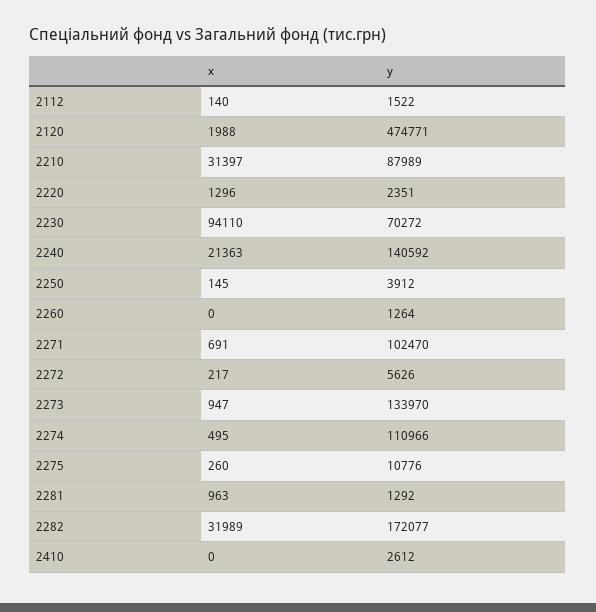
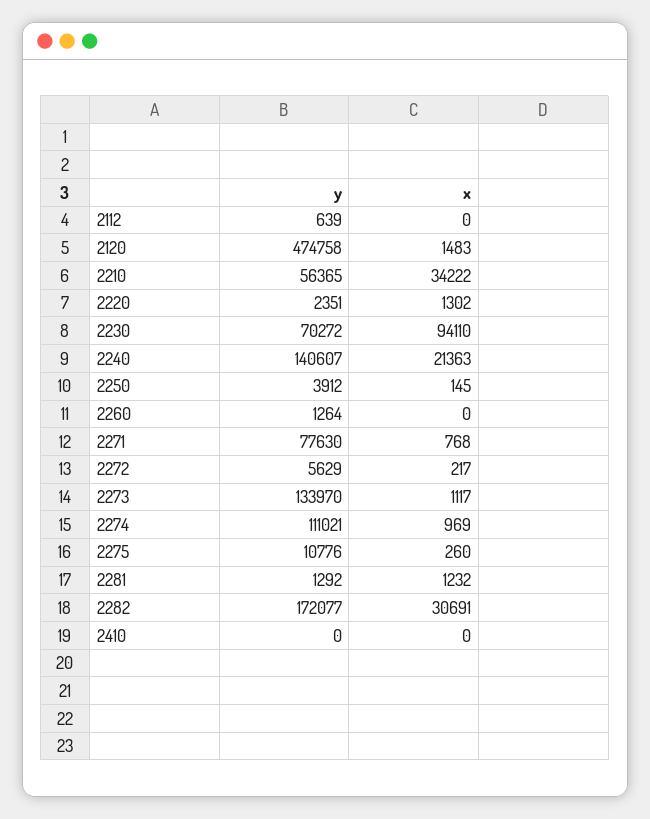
  {
    "x": {
-     "2112": 140,
+     "2112": 0,
-     "2120": 1988,
+     "2120": 1483,
-     "2210": 31397,
+     "2210": 34222,
-     "2220": 1296,
+     "2220": 1302,
      "2230": 94110,
      "2240": 21363,
      "2250": 145,
      "2260": 0,
-     "2271": 691,
+     "2271": 768,
      "2272": 217,
-     "2273": 947,
+     "2273": 1117,
-     "2274": 495,
+     "2274": 969,
      "2275": 260,
-     "2281": 963,
+     "2281": 1232,
-     "2282": 31989,
+     "2282": 30691,
      "2410": 0
    },
    "y": {
-     "2112": 1522,
+     "2112": 639,
-     "2120": 474771,
+     "2120": 474758,
-     "2210": 87989,
+     "2210": 56365,
      "2220": 2351,
      "2230": 70272,
-     "2240": 140592,
+     "2240": 140607,
      "2250": 3912,
      "2260": 1264,
-     "2271": 102470,
+     "2271": 77630,
-     "2272": 5626,
+     "2272": 5629,
      "2273": 133970,
-     "2274": 110966,
+     "2274": 111021,
      "2275": 10776,
      "2281": 1292,
      "2282": 172077,
-     "2410": 2612
+     "2410": 0
    }
  }

